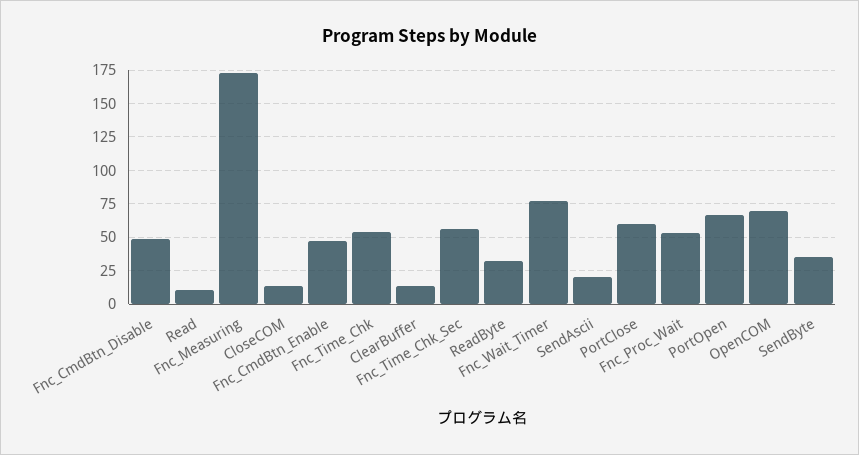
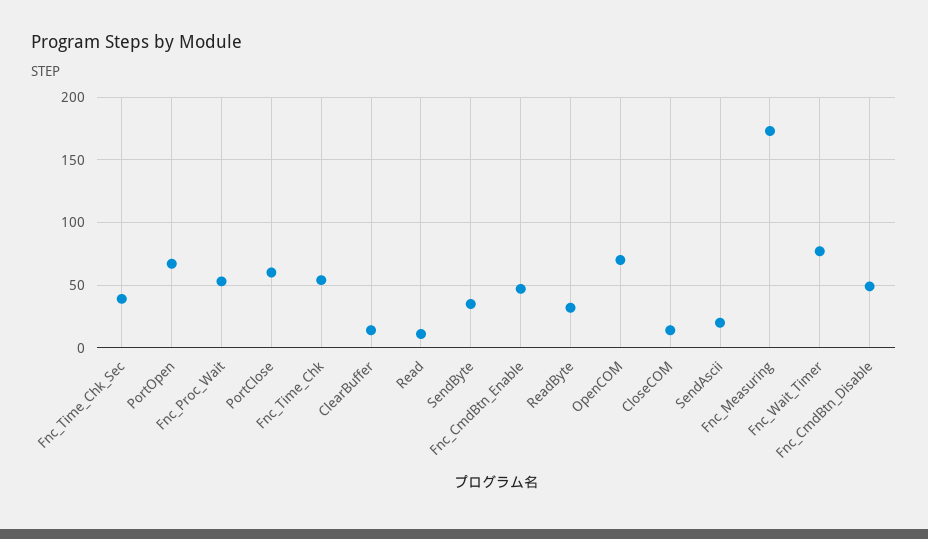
  {
    "Fnc_CmdBtn_Disable": 50,
    "Read": 10,
    "Fnc_Measuring": 175,
    "CloseCOM": 15,
    "Fnc_CmdBtn_Enable": 45,
    "Fnc_Time_Chk": 55,
    "ClearBuffer": 15,
-   "Fnc_Time_Chk_Sec": 55,
+   "Fnc_Time_Chk_Sec": 40,
    "ReadByte": 30,
    "Fnc_Wait_Timer": 75,
    "SendAscii": 20,
    "PortClose": 60,
    "Fnc_Proc_Wait": 55,
    "PortOpen": 65,
    "OpenCOM": 70,
    "SendByte": 35
  }

